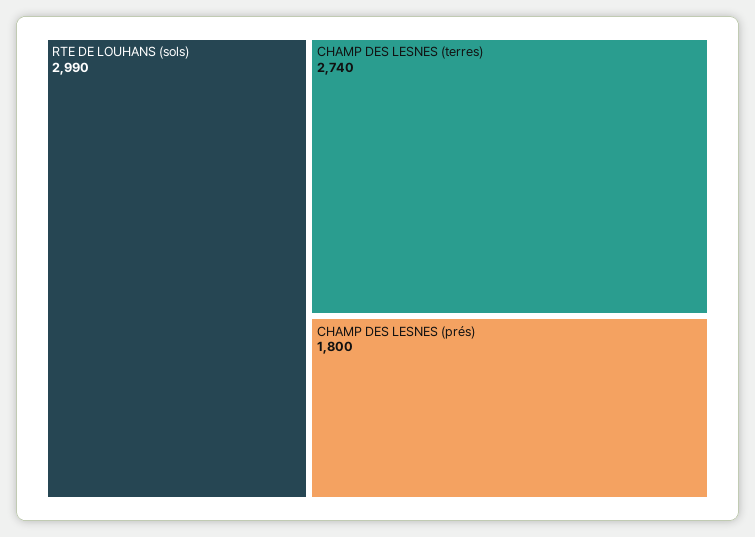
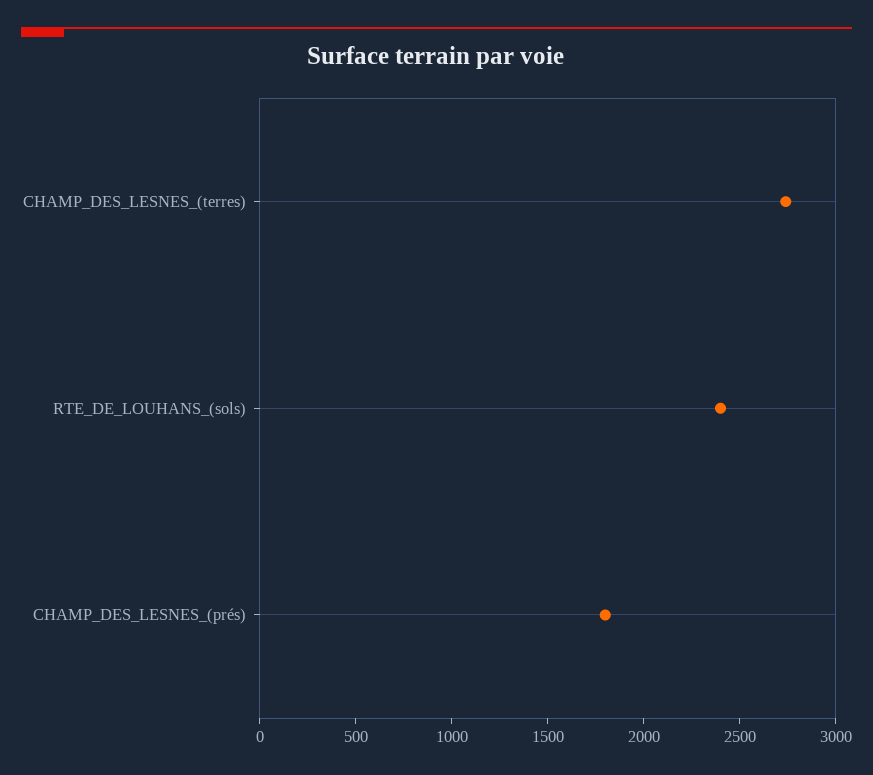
  {
-   "RTE DE LOUHANS (sols)": 2990,
+   "RTE DE LOUHANS (sols)": 2400,
    "CHAMP DES LESNES (terres)": 2740,
    "CHAMP DES LESNES (prés)": 1800
  }

